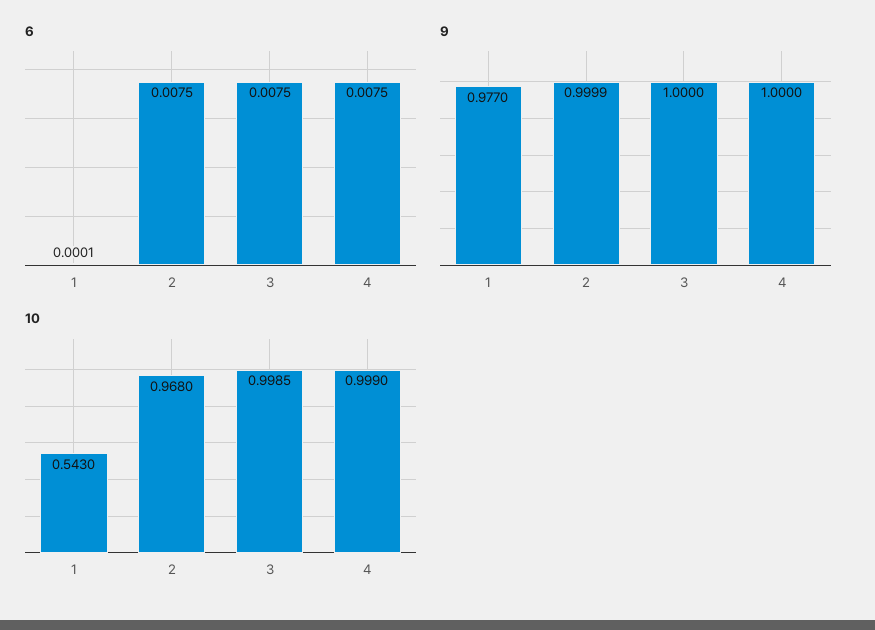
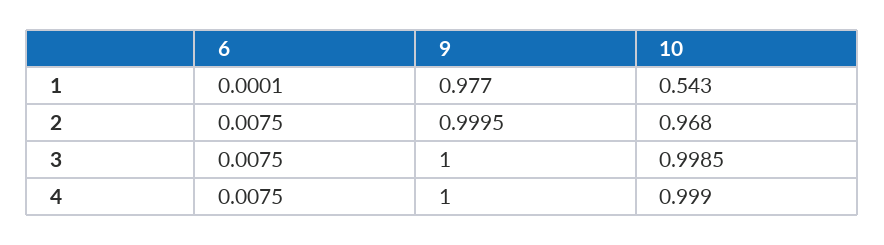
  {
    "6": {
      "1": 0.0001,
      "2": 0.0075,
      "3": 0.0075,
      "4": 0.0075
    },
    "9": {
      "1": 0.977,
-     "2": 0.9999,
+     "2": 0.9995,
      "3": 1,
      "4": 1
    },
    "10": {
      "1": 0.543,
      "2": 0.968,
      "3": 0.9985,
      "4": 0.999
    }
  }

